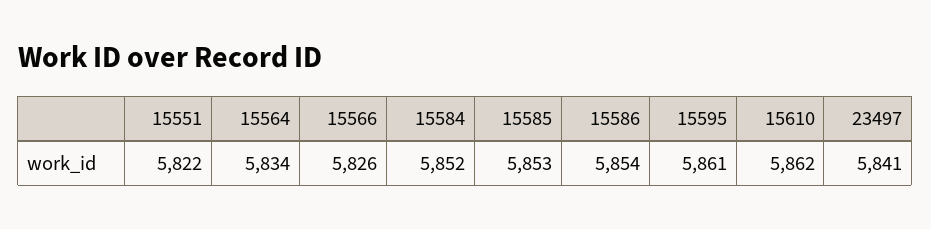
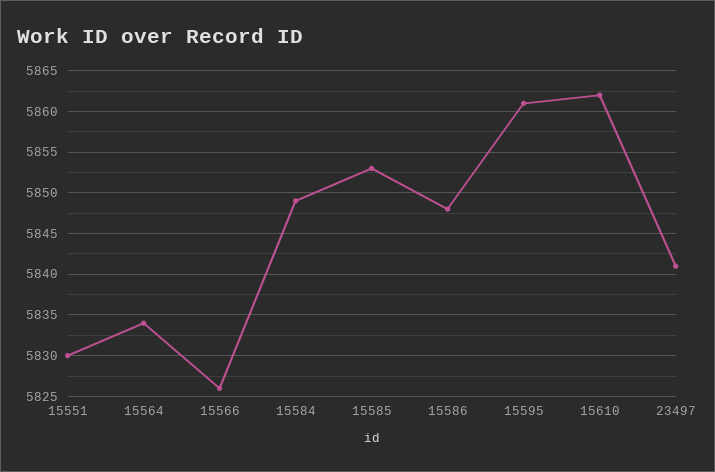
  {
-   "15551": 5822,
+   "15551": 5830,
    "15564": 5834,
    "15566": 5826,
-   "15584": 5852,
+   "15584": 5849,
    "15585": 5853,
-   "15586": 5854,
+   "15586": 5848,
    "15595": 5861,
    "15610": 5862,
    "23497": 5841
  }

